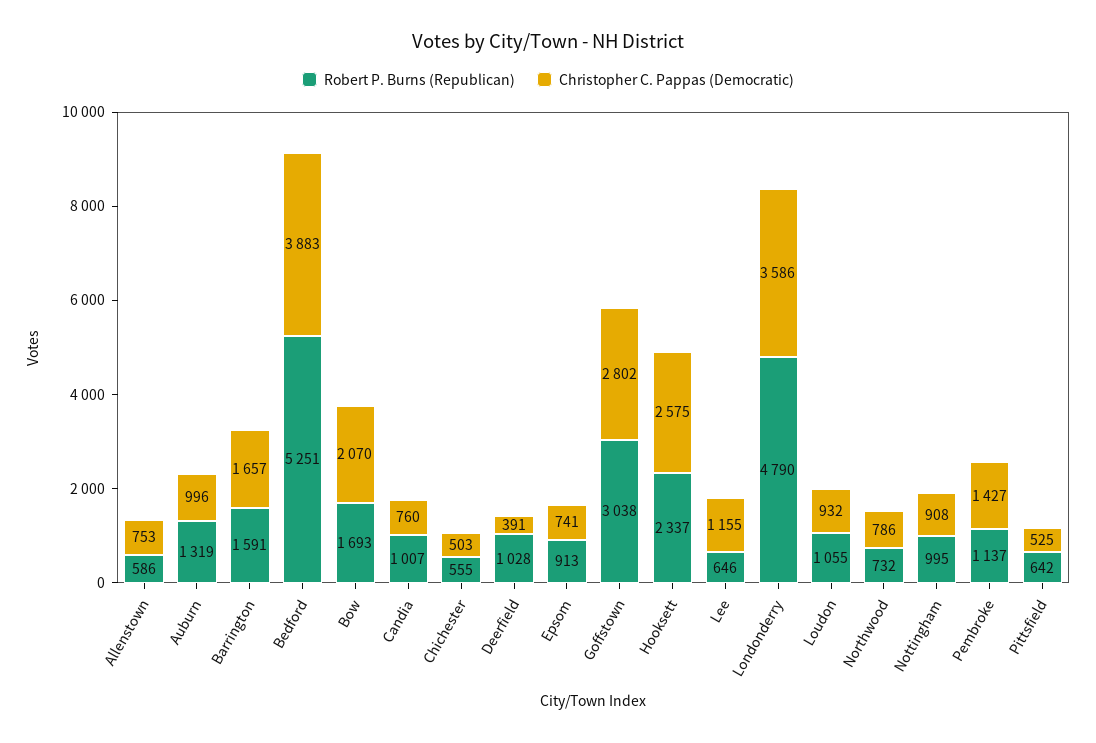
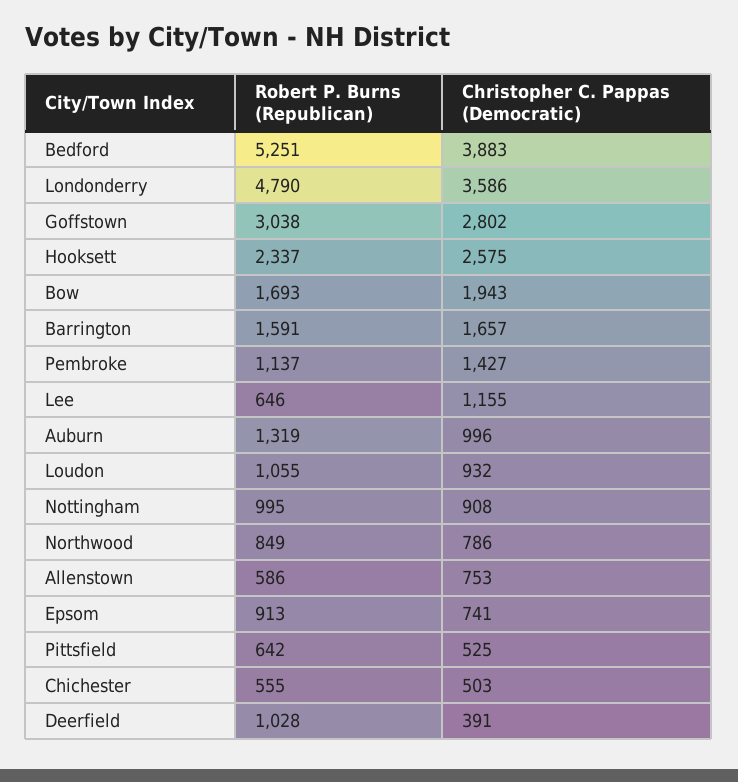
  {
    "Robert P. Burns (Republican)": {
      "Allenstown": 586,
      "Auburn": 1319,
      "Barrington": 1591,
      "Bedford": 5251,
      "Bow": 1693,
-     "Candia": 1007,
      "Chichester": 555,
      "Deerfield": 1028,
      "Epsom": 913,
      "Goffstown": 3038,
      "Hooksett": 2337,
      "Lee": 646,
      "Londonderry": 4790,
      "Loudon": 1055,
-     "Northwood": 732,
+     "Northwood": 849,
      "Nottingham": 995,
      "Pembroke": 1137,
      "Pittsfield": 642
    },
    "Christopher C. Pappas (Democratic)": {
      "Allenstown": 753,
      "Auburn": 996,
      "Barrington": 1657,
      "Bedford": 3883,
-     "Bow": 2070,
+     "Bow": 1943,
-     "Candia": 760,
      "Chichester": 503,
      "Deerfield": 391,
      "Epsom": 741,
      "Goffstown": 2802,
      "Hooksett": 2575,
      "Lee": 1155,
      "Londonderry": 3586,
      "Loudon": 932,
      "Northwood": 786,
      "Nottingham": 908,
      "Pembroke": 1427,
      "Pittsfield": 525
    }
  }

